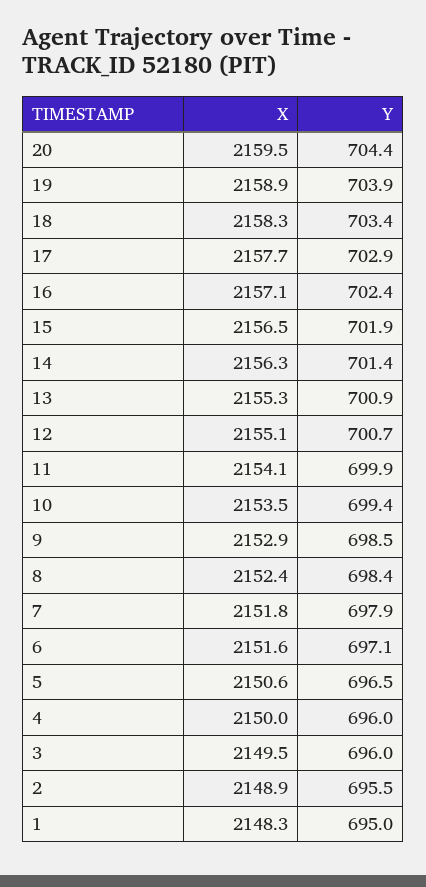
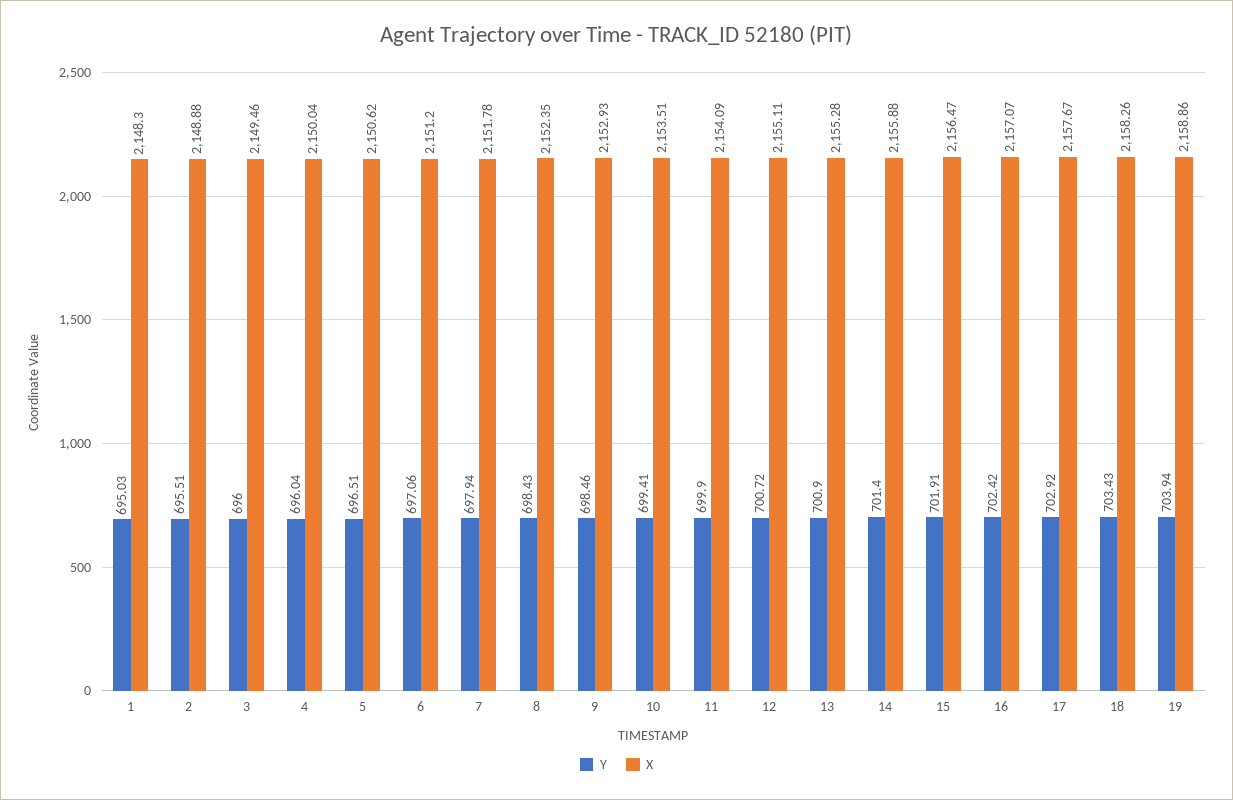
  {
    "X": {
-     "20": 2159.5,
      "19": 2158.86,
      "18": 2158.26,
      "17": 2157.67,
      "16": 2157.07,
      "15": 2156.47,
-     "14": 2156.3,
+     "14": 2155.88,
      "13": 2155.28,
      "12": 2155.11,
      "11": 2154.09,
      "10": 2153.51,
      "9": 2152.93,
      "8": 2152.35,
      "7": 2151.78,
-     "6": 2151.6,
+     "6": 2151.2,
      "5": 2150.62,
      "4": 2150.04,
      "3": 2149.46,
      "2": 2148.88,
      "1": 2148.3
    },
    "Y": {
-     "20": 704.4,
      "19": 703.94,
      "18": 703.43,
      "17": 702.92,
      "16": 702.42,
      "15": 701.91,
      "14": 701.4,
      "13": 700.9,
      "12": 700.72,
      "11": 699.9,
      "10": 699.41,
      "9": 698.46,
      "8": 698.43,
      "7": 697.94,
      "6": 697.06,
      "5": 696.51,
      "4": 696.04,
      "3": 696,
      "2": 695.51,
      "1": 695.03
    }
  }

